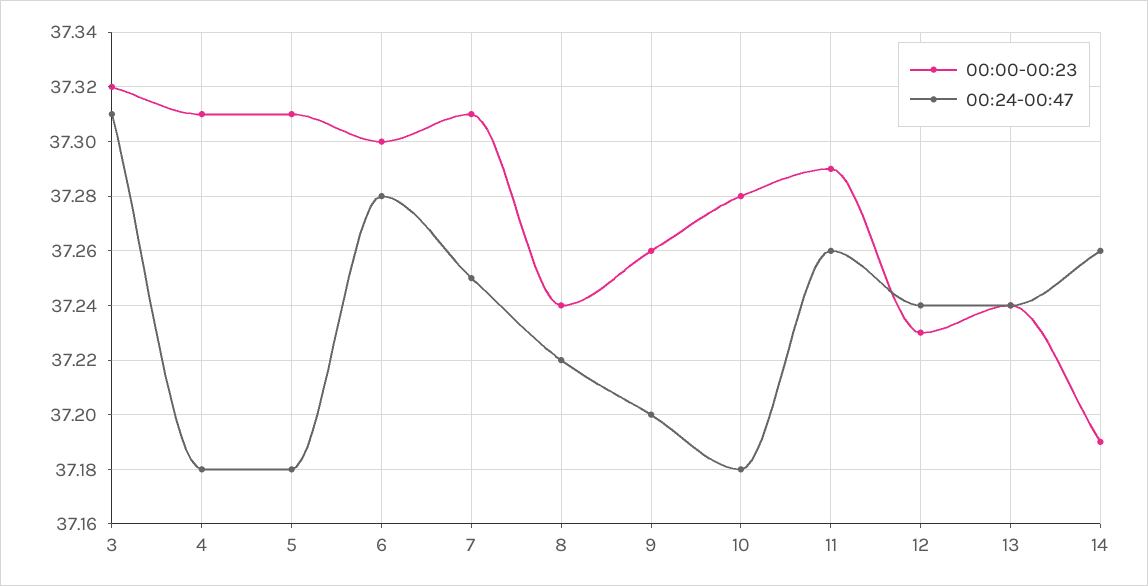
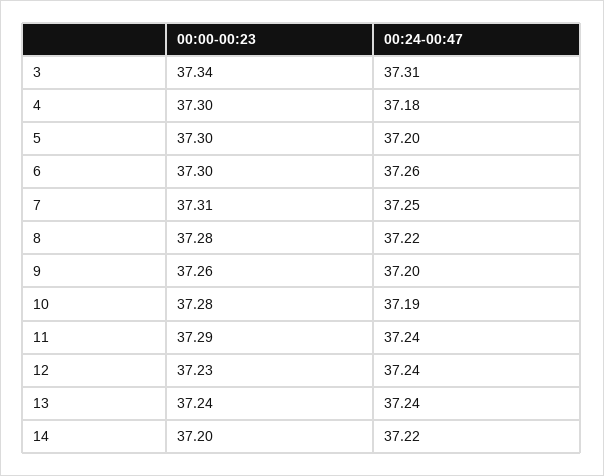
  {
    "00:00-00:23": {
-     "3": 37.32,
+     "3": 37.34,
-     "4": 37.31,
+     "4": 37.3,
-     "5": 37.31,
+     "5": 37.3,
      "6": 37.3,
      "7": 37.31,
-     "8": 37.24,
+     "8": 37.28,
      "9": 37.26,
      "10": 37.28,
      "11": 37.29,
      "12": 37.23,
      "13": 37.24,
-     "14": 37.19
+     "14": 37.2
    },
    "00:24-00:47": {
      "3": 37.31,
      "4": 37.18,
-     "5": 37.18,
+     "5": 37.2,
-     "6": 37.28,
+     "6": 37.26,
      "7": 37.25,
      "8": 37.22,
      "9": 37.2,
-     "10": 37.18,
+     "10": 37.19,
-     "11": 37.26,
+     "11": 37.24,
      "12": 37.24,
      "13": 37.24,
-     "14": 37.26
+     "14": 37.22
    }
  }

